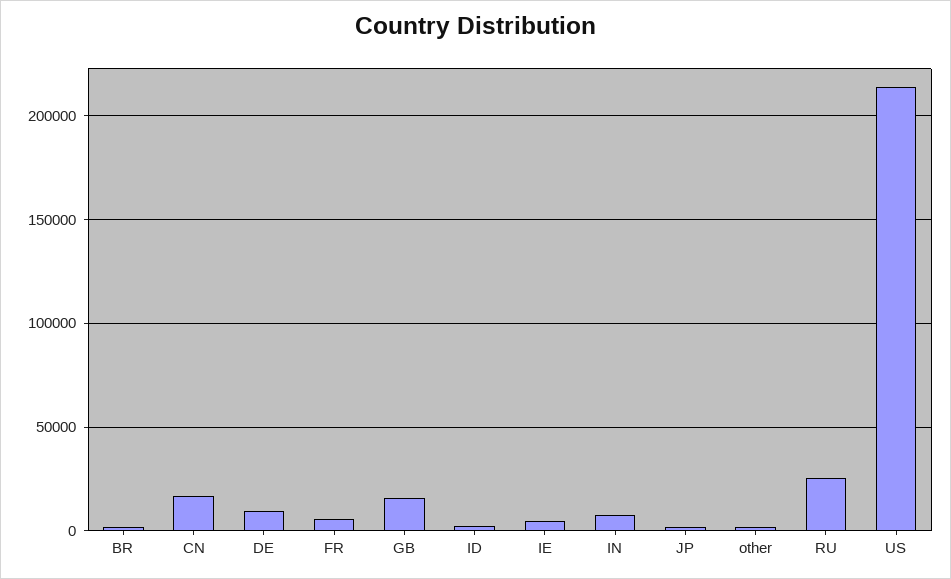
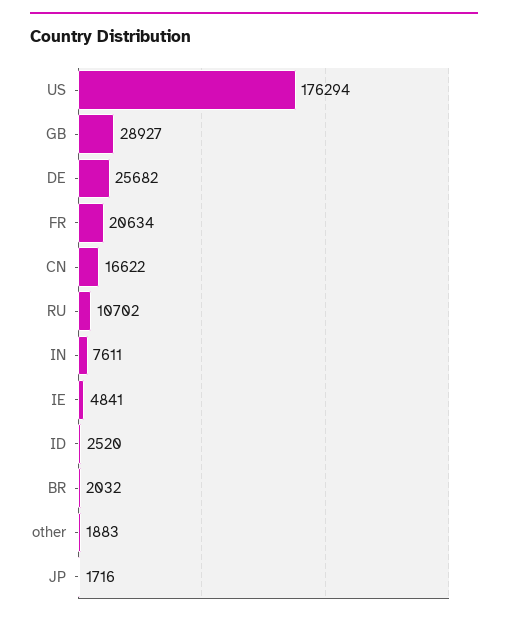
  {
    "BR": 2032,
    "CN": 16622,
-   "DE": 10000,
+   "DE": 25682,
-   "FR": 5000,
+   "FR": 20634,
-   "GB": 15000,
+   "GB": 28927,
    "ID": 2520,
    "IE": 4841,
    "IN": 7611,
    "JP": 1716,
    "other": 1883,
-   "RU": 25000,
+   "RU": 10702,
-   "US": 215000
+   "US": 176294
  }

